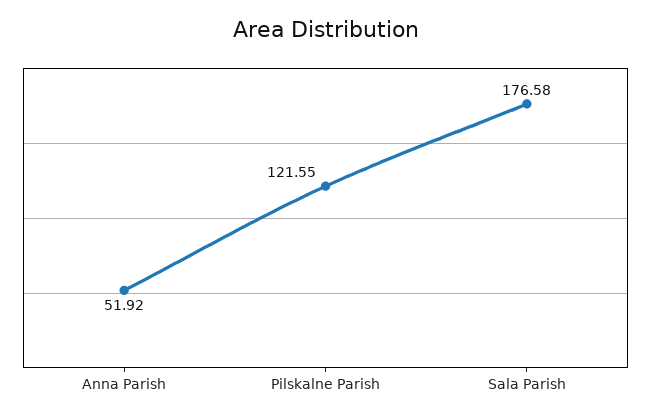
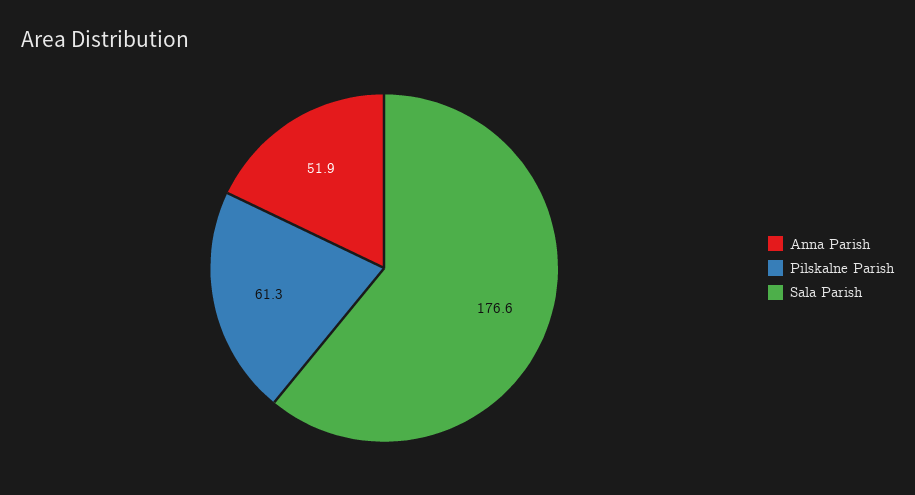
  {
    "Anna Parish": 51.92,
-   "Pilskalne Parish": 121.55,
+   "Pilskalne Parish": 61.3,
    "Sala Parish": 176.58
  }

